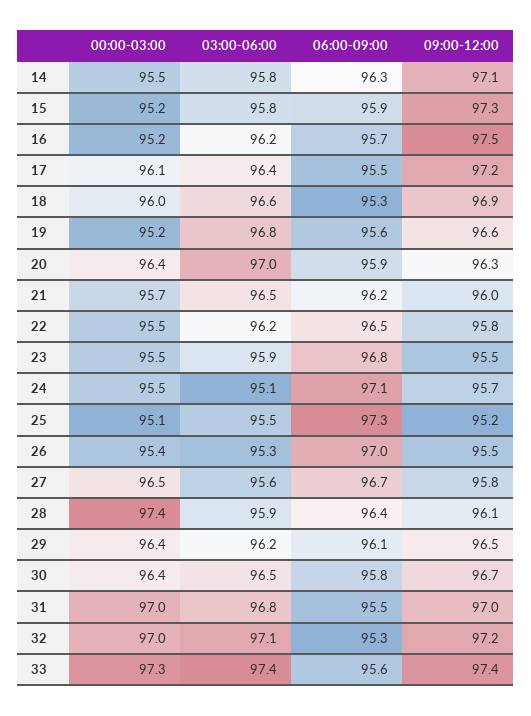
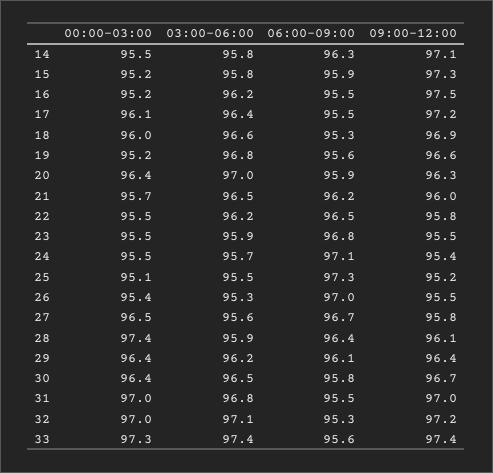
  {
    "00:00-03:00": {
      "14": 95.5,
      "15": 95.2,
      "16": 95.2,
      "17": 96.1,
      "18": 96,
      "19": 95.2,
      "20": 96.4,
      "21": 95.7,
      "22": 95.5,
      "23": 95.5,
      "24": 95.5,
      "25": 95.1,
      "26": 95.4,
      "27": 96.5,
      "28": 97.4,
      "29": 96.4,
      "30": 96.4,
      "31": 97,
      "32": 97,
      "33": 97.3
    },
    "03:00-06:00": {
      "14": 95.8,
      "15": 95.8,
      "16": 96.2,
      "17": 96.4,
      "18": 96.6,
      "19": 96.8,
      "20": 97,
      "21": 96.5,
      "22": 96.2,
      "23": 95.9,
-     "24": 95.1,
+     "24": 95.7,
      "25": 95.5,
      "26": 95.3,
      "27": 95.6,
      "28": 95.9,
      "29": 96.2,
      "30": 96.5,
      "31": 96.8,
      "32": 97.1,
      "33": 97.4
    },
    "06:00-09:00": {
      "14": 96.3,
      "15": 95.9,
-     "16": 95.7,
+     "16": 95.5,
      "17": 95.5,
      "18": 95.3,
      "19": 95.6,
      "20": 95.9,
      "21": 96.2,
      "22": 96.5,
      "23": 96.8,
      "24": 97.1,
      "25": 97.3,
      "26": 97,
      "27": 96.7,
      "28": 96.4,
      "29": 96.1,
      "30": 95.8,
      "31": 95.5,
      "32": 95.3,
      "33": 95.6
    },
    "09:00-12:00": {
      "14": 97.1,
      "15": 97.3,
      "16": 97.5,
      "17": 97.2,
      "18": 96.9,
      "19": 96.6,
      "20": 96.3,
      "21": 96,
      "22": 95.8,
      "23": 95.5,
-     "24": 95.7,
+     "24": 95.4,
      "25": 95.2,
      "26": 95.5,
      "27": 95.8,
      "28": 96.1,
-     "29": 96.5,
+     "29": 96.4,
      "30": 96.7,
      "31": 97,
      "32": 97.2,
      "33": 97.4
    }
  }

